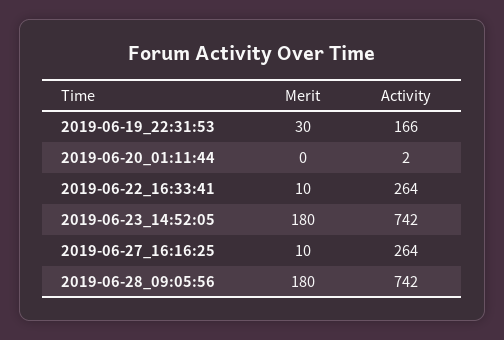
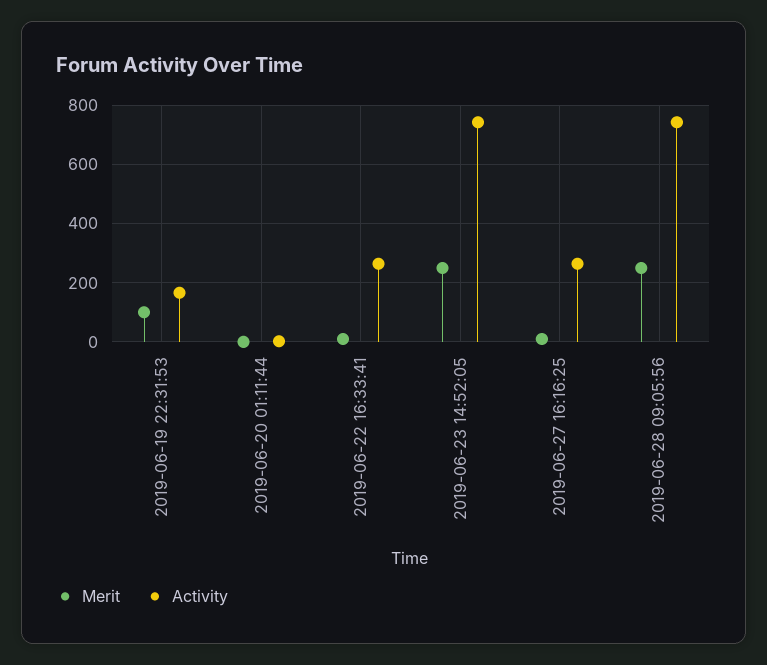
  {
    "Merit": {
-     "2019-06-19_22:31:53": 30,
+     "2019-06-19_22:31:53": 100,
      "2019-06-20_01:11:44": 0,
      "2019-06-22_16:33:41": 10,
-     "2019-06-23_14:52:05": 180,
+     "2019-06-23_14:52:05": 250,
      "2019-06-27_16:16:25": 10,
-     "2019-06-28_09:05:56": 180
+     "2019-06-28_09:05:56": 250
    },
    "Activity": {
      "2019-06-19_22:31:53": 166,
      "2019-06-20_01:11:44": 2,
      "2019-06-22_16:33:41": 264,
      "2019-06-23_14:52:05": 742,
      "2019-06-27_16:16:25": 264,
      "2019-06-28_09:05:56": 742
    }
  }

